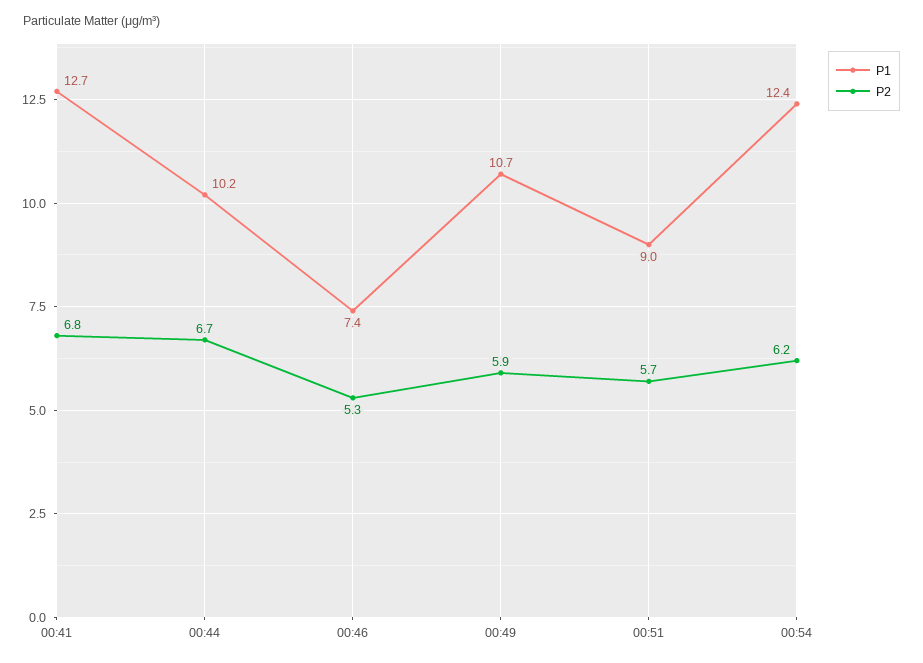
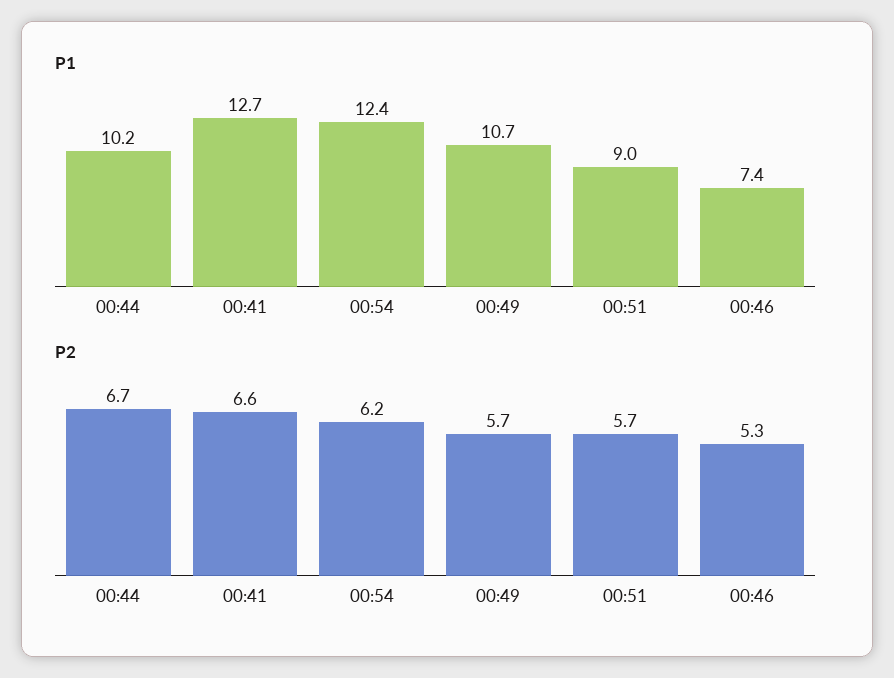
  {
    "P1": {
      "00:41": 12.7,
      "00:44": 10.2,
      "00:46": 7.4,
      "00:49": 10.7,
      "00:51": 9,
      "00:54": 12.4
    },
    "P2": {
-     "00:41": 6.8,
+     "00:41": 6.6,
      "00:44": 6.7,
      "00:46": 5.3,
-     "00:49": 5.9,
+     "00:49": 5.7,
      "00:51": 5.7,
      "00:54": 6.2
    }
  }

